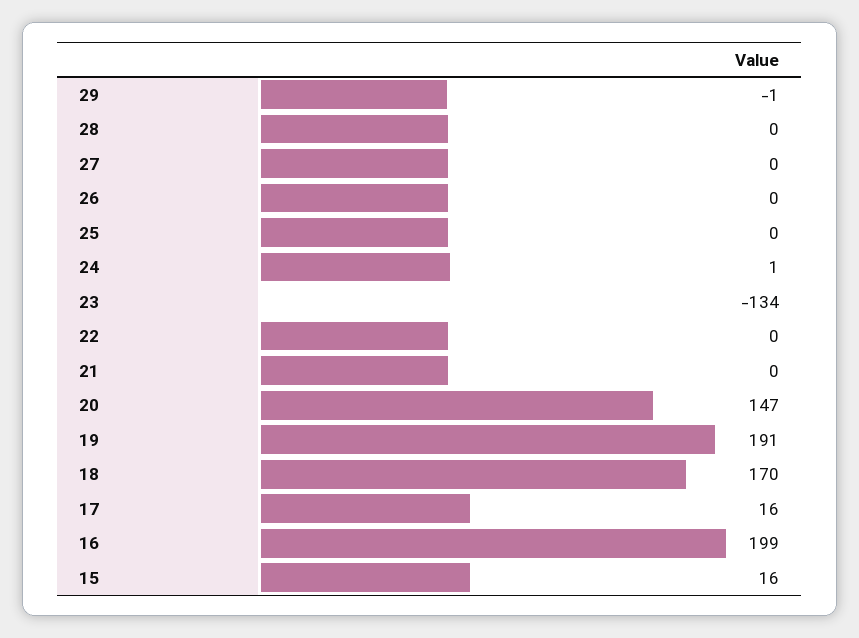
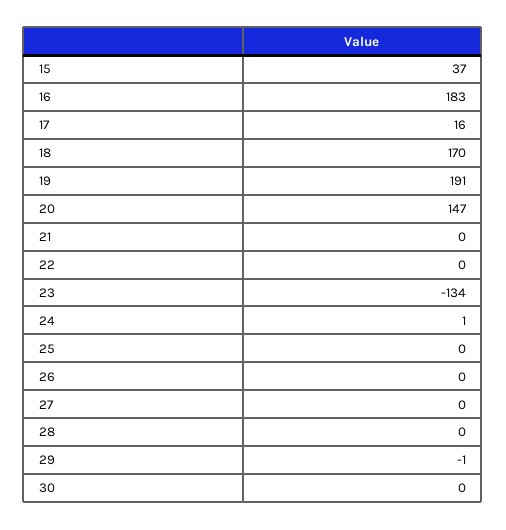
  {
    "29": -1,
    "28": 0,
    "27": 0,
    "26": 0,
    "25": 0,
    "24": 1,
    "23": -134,
    "22": 0,
    "21": 0,
    "20": 147,
    "19": 191,
    "18": 170,
    "17": 16,
-   "16": 199,
+   "16": 183,
-   "15": 16
+   "15": 37,
+   "30": 0
  }

